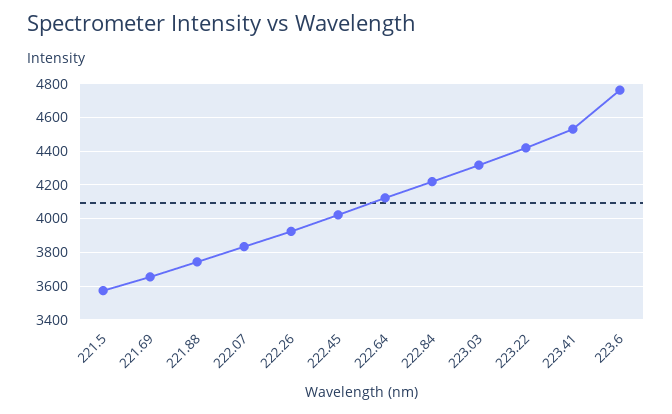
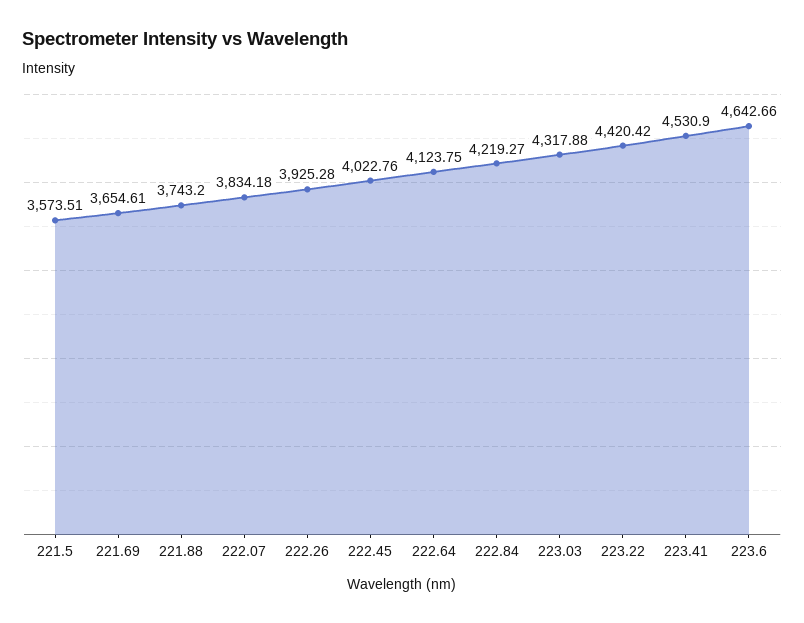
  {
    "221.5": 3573.51,
    "221.69": 3654.61,
    "221.88": 3743.2,
    "222.07": 3834.18,
    "222.26": 3925.28,
    "222.45": 4022.76,
    "222.64": 4123.75,
    "222.84": 4219.27,
    "223.03": 4317.88,
    "223.22": 4420.42,
    "223.41": 4530.9,
-   "223.6": 4750
+   "223.6": 4642.66
  }

